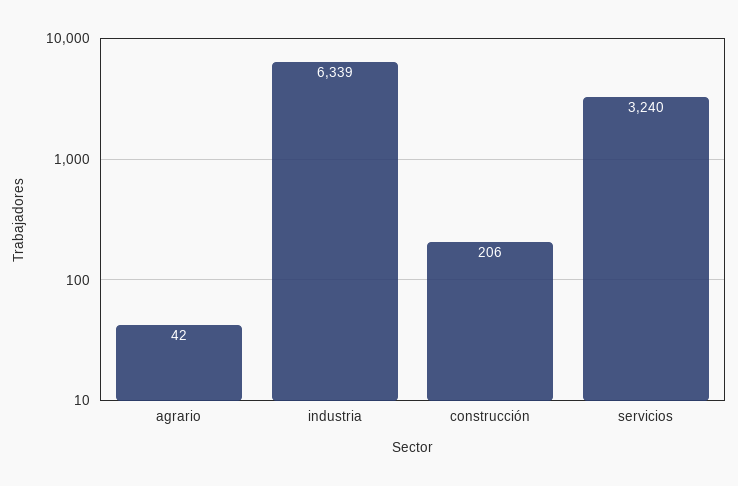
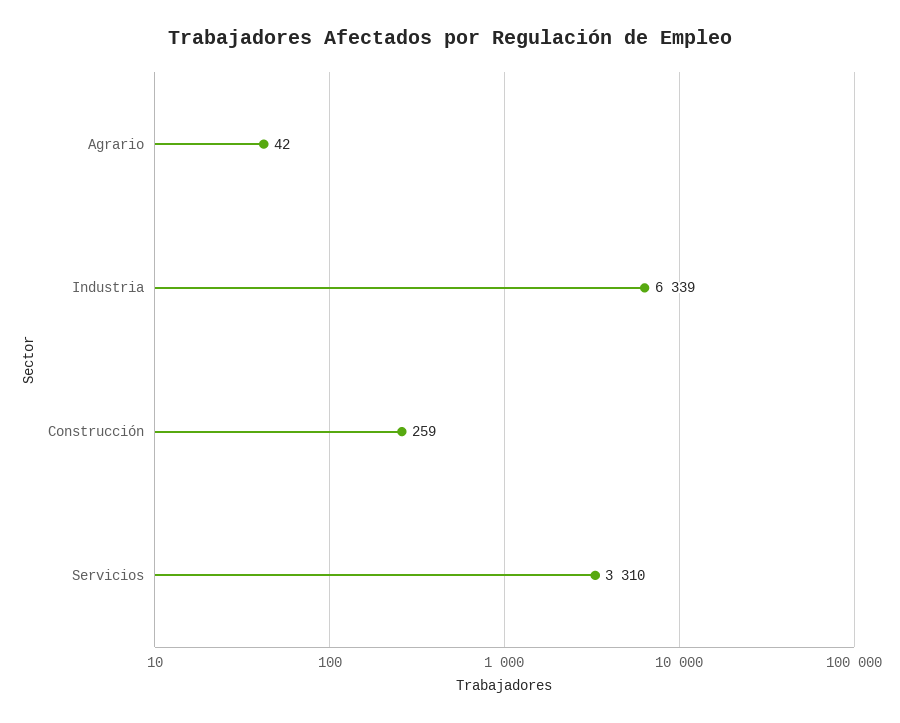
  {
    "agrario": 42,
    "industria": 6339,
-   "construcción": 206,
+   "construcción": 259,
-   "servicios": 3240
+   "servicios": 3310
  }

